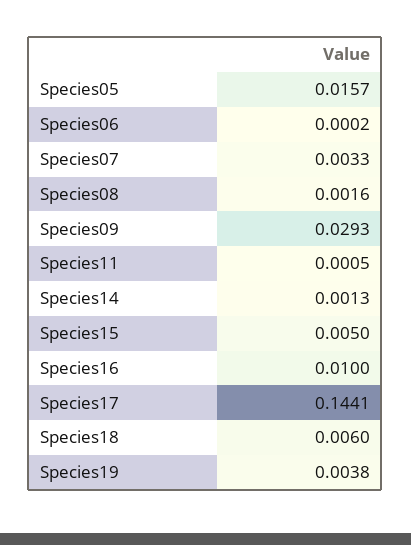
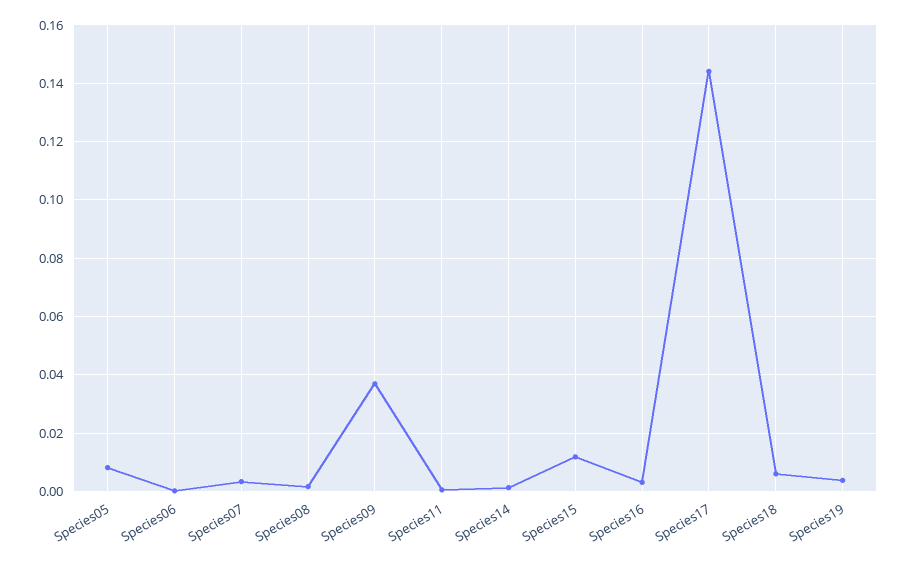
  {
-   "Species05": 0.0157,
+   "Species05": 0.0075,
    "Species06": 0.0002,
    "Species07": 0.0033,
    "Species08": 0.0016,
-   "Species09": 0.0293,
+   "Species09": 0.0375,
    "Species11": 0.0005,
    "Species14": 0.0013,
-   "Species15": 0.005,
+   "Species15": 0.0125,
-   "Species16": 0.01,
+   "Species16": 0.0025,
    "Species17": 0.1441,
    "Species18": 0.006,
    "Species19": 0.0038
  }

